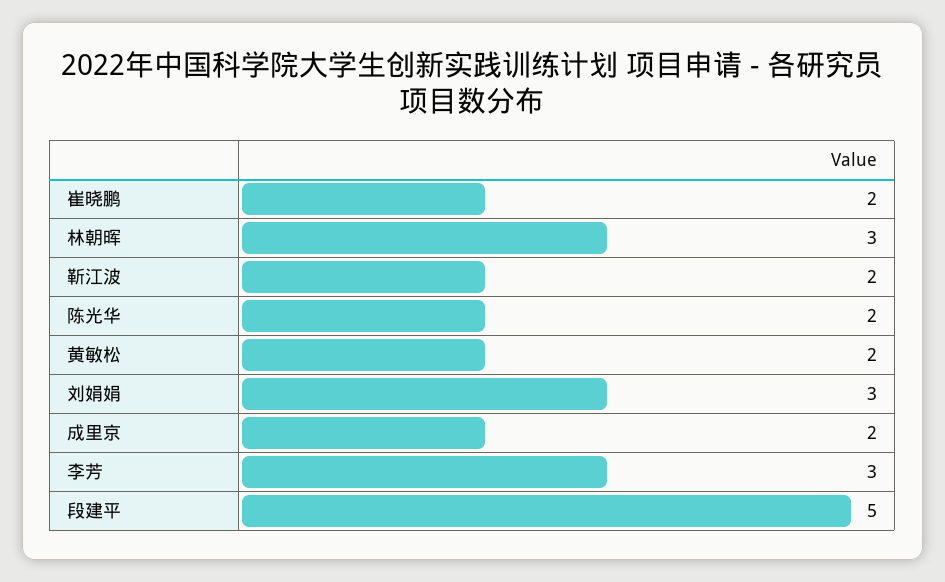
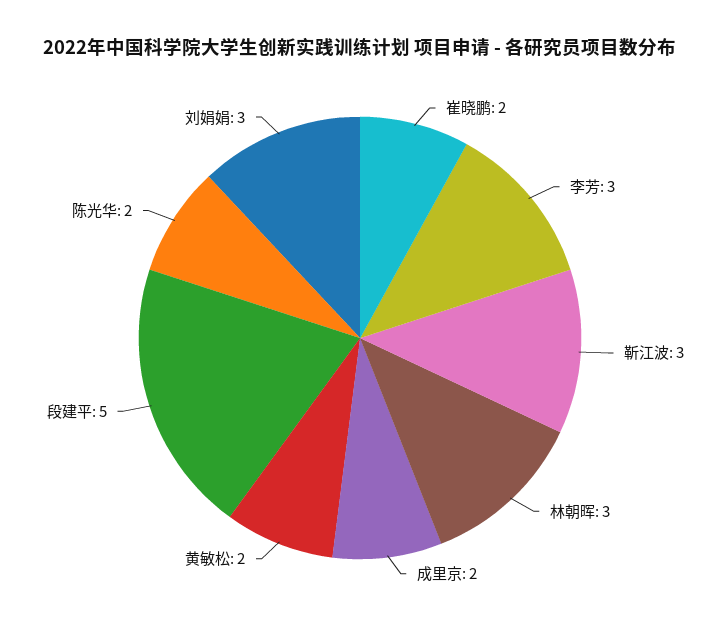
  {
    "崔晓鹏": 2,
    "林朝晖": 3,
-   "靳江波": 2,
+   "靳江波": 3,
    "陈光华": 2,
    "黄敏松": 2,
    "刘娟娟": 3,
    "成里京": 2,
    "李芳": 3,
    "段建平": 5
  }

